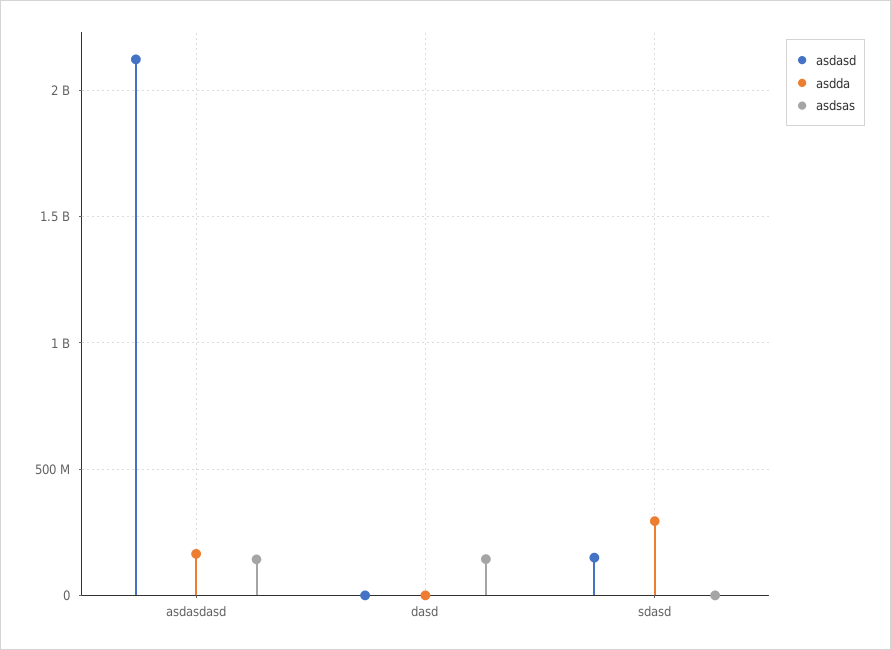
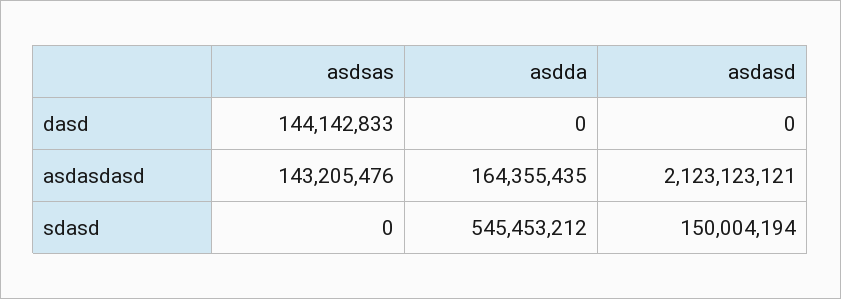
  {
    "asdasd": {
      "asdasdasd": 2123123121,
      "dasd": 0,
      "sdasd": 150004194
    },
    "asdda": {
      "asdasdasd": 164355435,
      "dasd": 0,
-     "sdasd": 300000000
+     "sdasd": 545453212
    },
    "asdsas": {
      "asdasdasd": 143205476,
      "dasd": 144142833,
      "sdasd": 0
    }
  }

